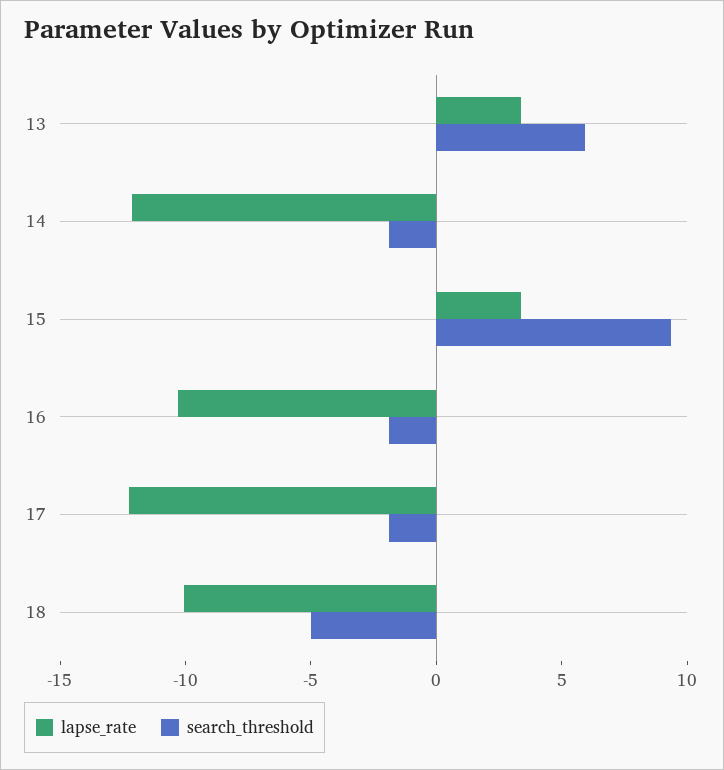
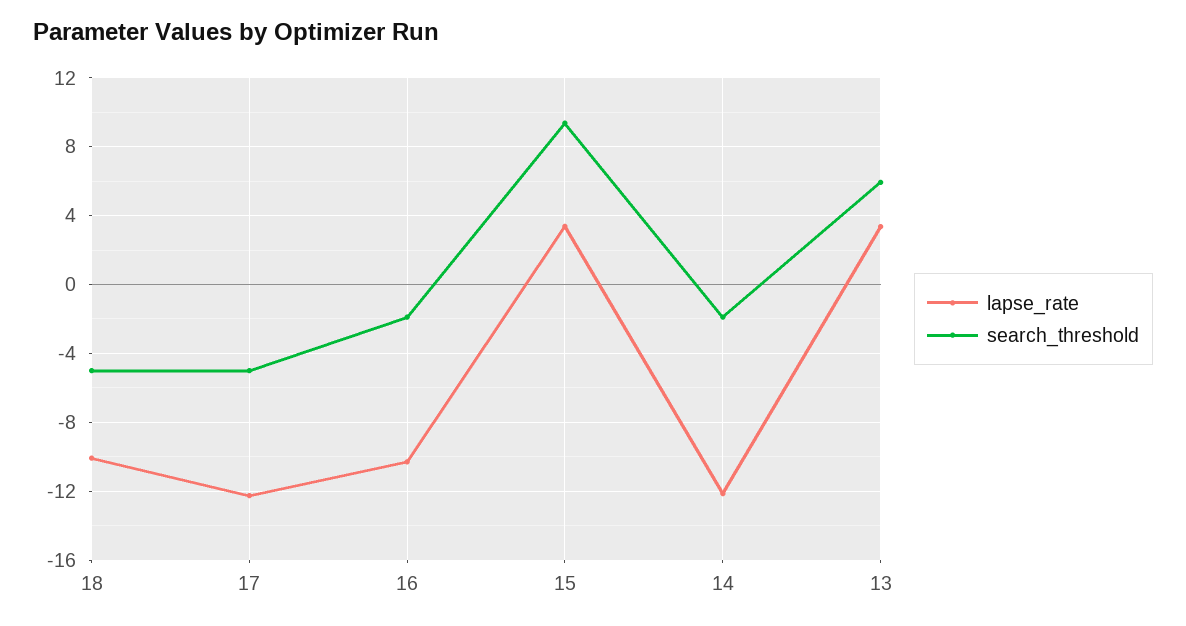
  {
    "lapse_rate": {
      "13": 3.5,
      "14": -12,
      "15": 3.5,
      "16": -10.5,
      "17": -12.5,
      "18": -10
    },
    "search_threshold": {
      "13": 6,
      "14": -2,
      "15": 9.5,
      "16": -2,
-     "17": -2,
+     "17": -5,
      "18": -5
    }
  }

